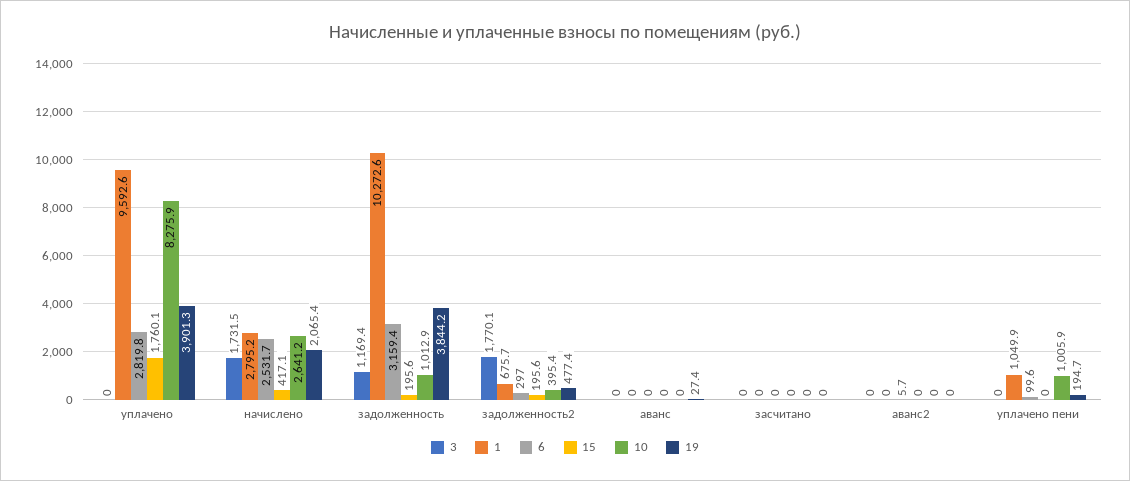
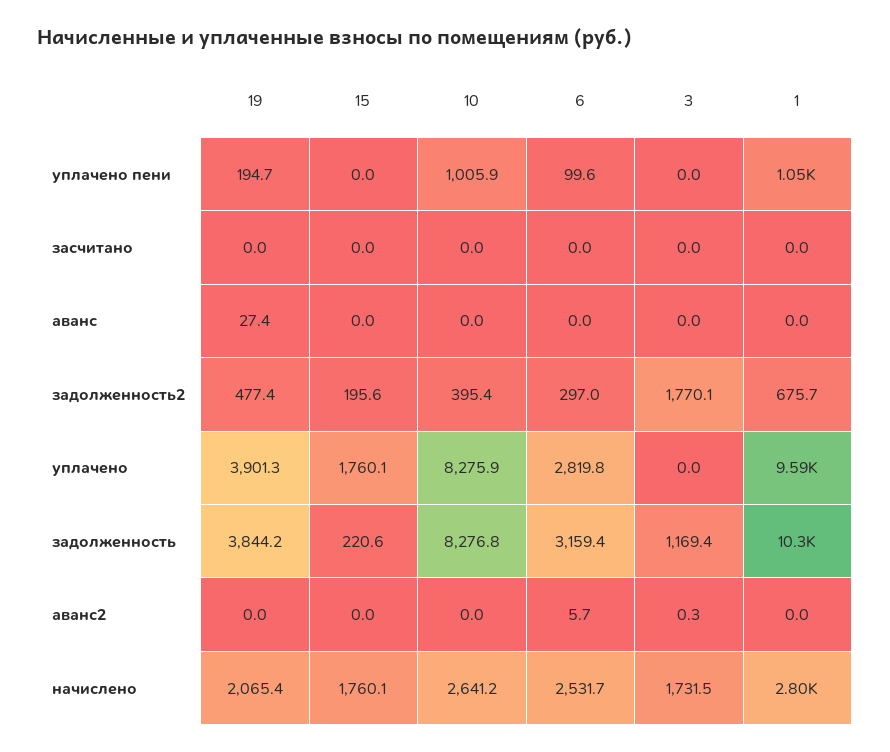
  {
    "3": {
      "уплачено": 0,
      "начислено": 1731.5,
      "задолженность": 1169.4,
      "задолженность2": 1770.1,
      "аванс": 0,
      "засчитано": 0,
-     "аванс2": 0,
+     "аванс2": 0.3,
      "уплачено пени": 0
    },
    "1": {
      "уплачено": 9592.6,
      "начислено": 2795.2,
      "задолженность": 10272.6,
      "задолженность2": 675.7,
      "аванс": 0,
      "засчитано": 0,
      "аванс2": 0,
      "уплачено пени": 1049.9
    },
    "6": {
      "уплачено": 2819.8,
      "начислено": 2531.7,
      "задолженность": 3159.4,
      "задолженность2": 297,
      "аванс": 0,
      "засчитано": 0,
      "аванс2": 5.7,
      "уплачено пени": 99.6
    },
    "15": {
      "уплачено": 1760.1,
-     "начислено": 417.1,
+     "начислено": 1760.1,
-     "задолженность": 195.6,
+     "задолженность": 220.6,
      "задолженность2": 195.6,
      "аванс": 0,
      "засчитано": 0,
      "аванс2": 0,
      "уплачено пени": 0
    },
    "10": {
      "уплачено": 8275.9,
      "начислено": 2641.2,
-     "задолженность": 1012.9,
+     "задолженность": 8276.8,
      "задолженность2": 395.4,
      "аванс": 0,
      "засчитано": 0,
      "аванс2": 0,
      "уплачено пени": 1005.9
    },
    "19": {
      "уплачено": 3901.3,
      "начислено": 2065.4,
      "задолженность": 3844.2,
      "задолженность2": 477.4,
      "аванс": 27.4,
      "засчитано": 0,
      "аванс2": 0,
      "уплачено пени": 194.7
    }
  }

